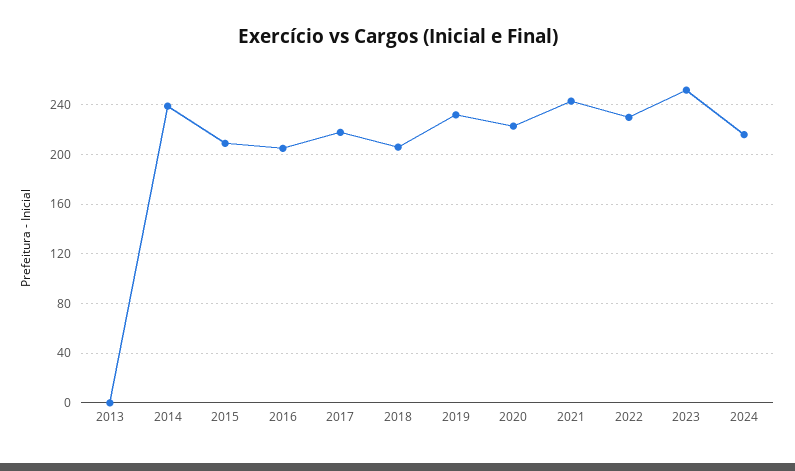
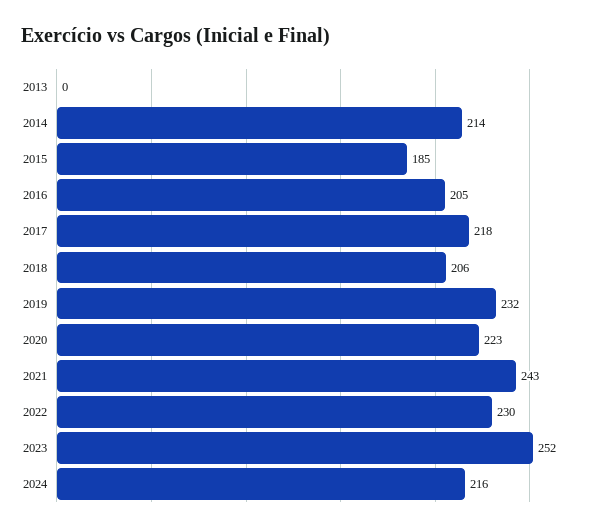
  {
    "2013": 0,
-   "2014": 240,
+   "2014": 214,
-   "2015": 210,
+   "2015": 185,
    "2016": 205,
    "2017": 218,
    "2018": 206,
    "2019": 232,
    "2020": 223,
    "2021": 243,
    "2022": 230,
    "2023": 252,
    "2024": 216
  }

